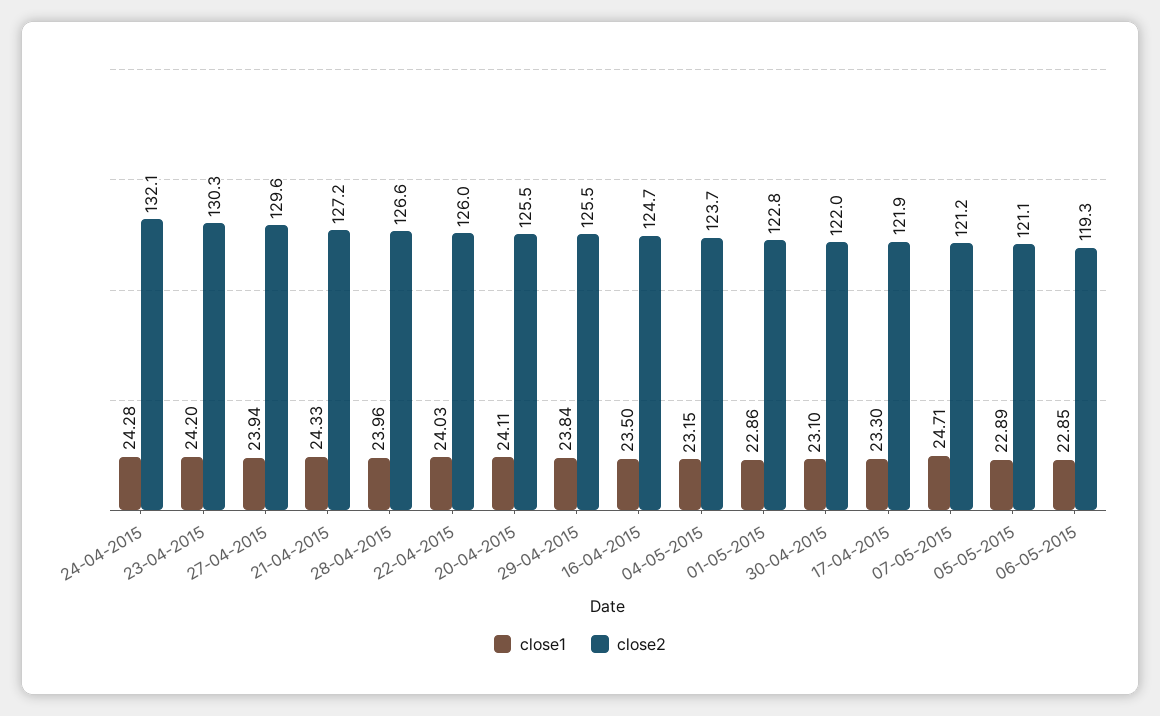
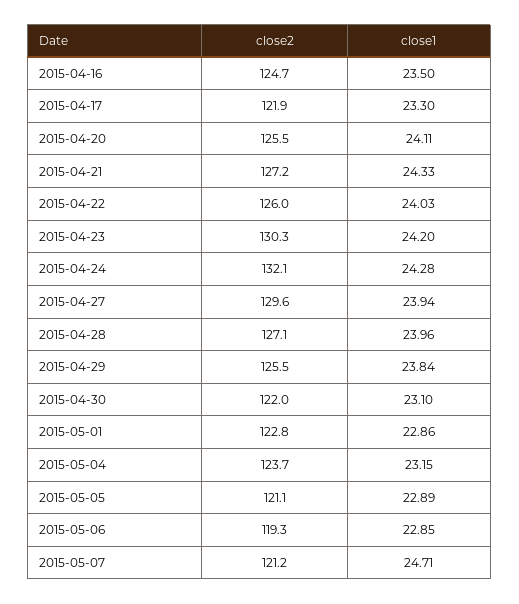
  {
    "close1": {
      "24-04-2015": 24.28,
      "23-04-2015": 24.2,
      "27-04-2015": 23.94,
      "21-04-2015": 24.33,
      "28-04-2015": 23.96,
      "22-04-2015": 24.03,
      "20-04-2015": 24.11,
      "29-04-2015": 23.84,
      "16-04-2015": 23.5,
      "04-05-2015": 23.15,
      "01-05-2015": 22.86,
      "30-04-2015": 23.1,
      "17-04-2015": 23.3,
      "07-05-2015": 24.71,
      "05-05-2015": 22.89,
      "06-05-2015": 22.85
    },
    "close2": {
      "24-04-2015": 132.1,
      "23-04-2015": 130.3,
      "27-04-2015": 129.6,
      "21-04-2015": 127.2,
-     "28-04-2015": 126.6,
+     "28-04-2015": 127.1,
      "22-04-2015": 126,
      "20-04-2015": 125.5,
      "29-04-2015": 125.5,
      "16-04-2015": 124.7,
      "04-05-2015": 123.7,
      "01-05-2015": 122.8,
      "30-04-2015": 122,
      "17-04-2015": 121.9,
      "07-05-2015": 121.2,
      "05-05-2015": 121.1,
      "06-05-2015": 119.3
    }
  }

